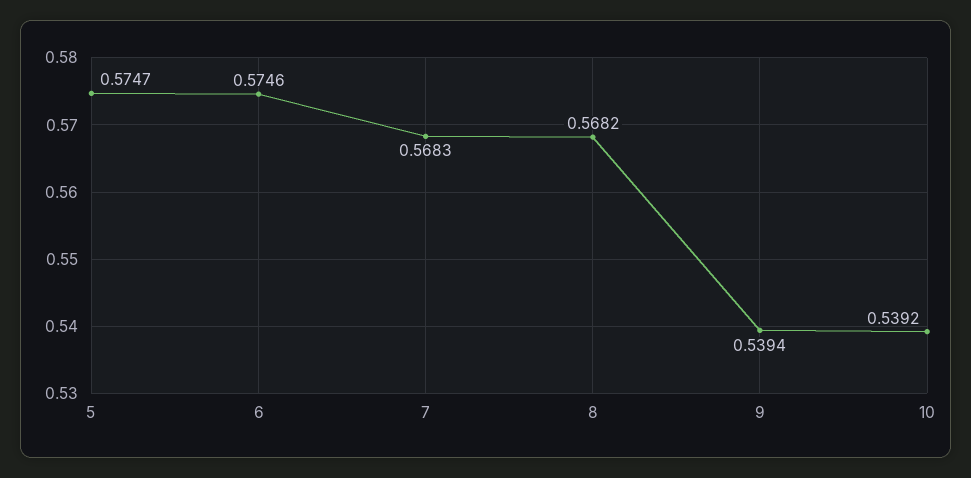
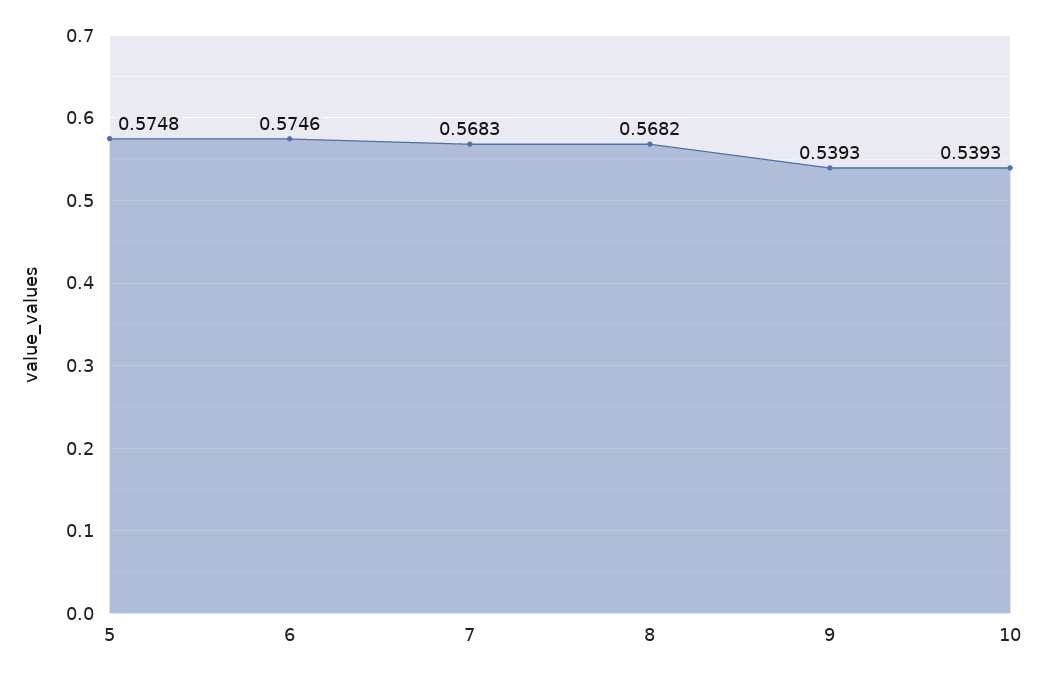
  {
-   "5": 0.5747,
+   "5": 0.5748,
    "6": 0.5746,
    "7": 0.5683,
    "8": 0.5682,
-   "9": 0.5394,
+   "9": 0.5393,
-   "10": 0.5392
+   "10": 0.5393
  }

